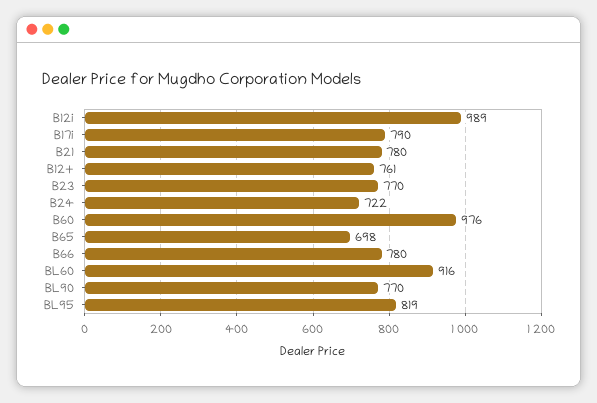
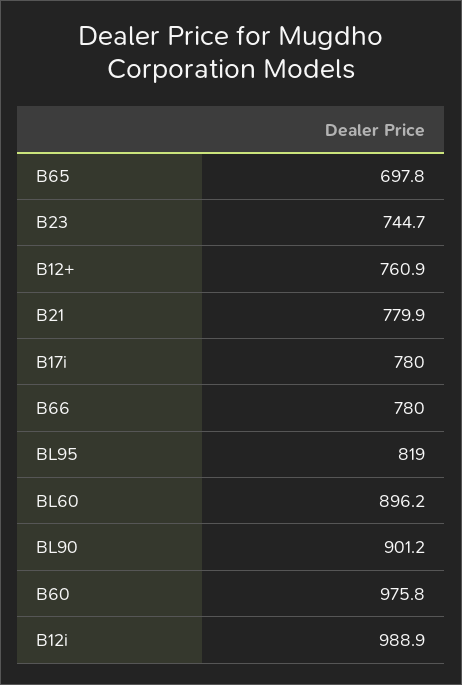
  {
    "B12i": 988.9,
-   "B17i": 790,
+   "B17i": 780,
    "B21": 779.9,
    "B12+": 760.9,
-   "B23": 770,
+   "B23": 744.7,
-   "B24": 722,
    "B60": 975.8,
    "B65": 697.8,
    "B66": 780,
-   "BL60": 916,
+   "BL60": 896.2,
-   "BL90": 770,
+   "BL90": 901.2,
    "BL95": 819
  }

